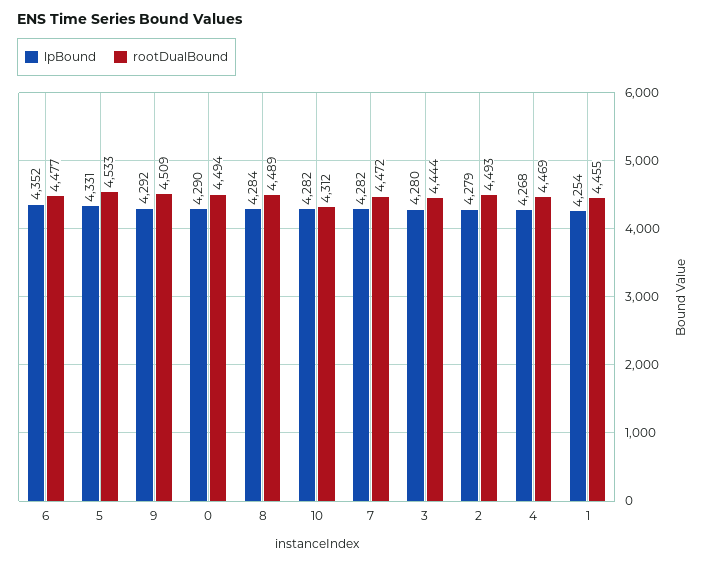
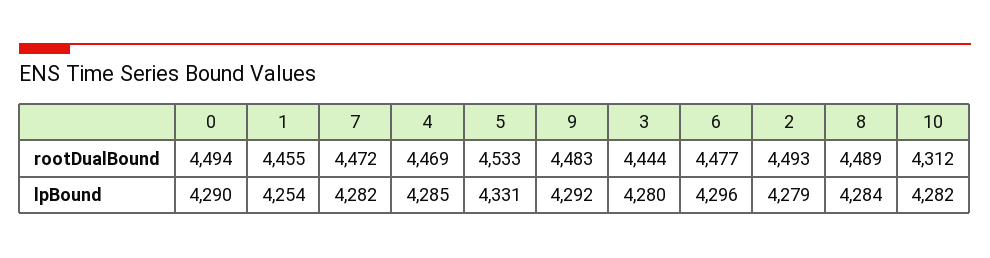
  {
    "lpBound": {
-     "6": 4352,
+     "6": 4296,
      "5": 4331,
      "9": 4292,
      "0": 4290,
      "8": 4284,
      "10": 4282,
      "7": 4282,
      "3": 4280,
      "2": 4279,
-     "4": 4268,
+     "4": 4285,
      "1": 4254
    },
    "rootDualBound": {
      "6": 4477,
      "5": 4533,
-     "9": 4509,
+     "9": 4483,
      "0": 4494,
      "8": 4489,
      "10": 4312,
      "7": 4472,
      "3": 4444,
      "2": 4493,
      "4": 4469,
      "1": 4455
    }
  }

